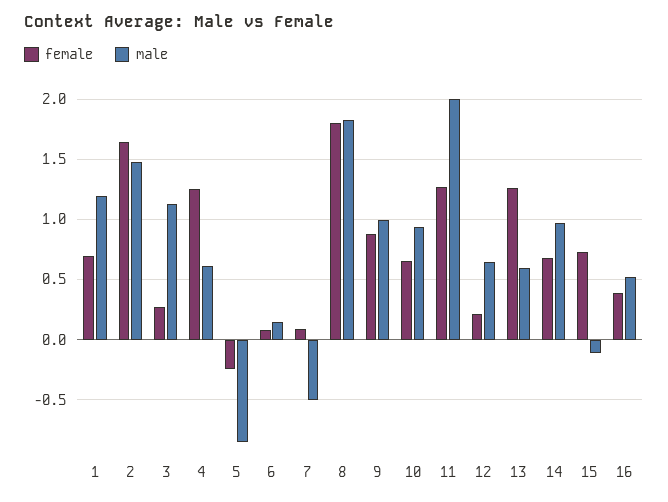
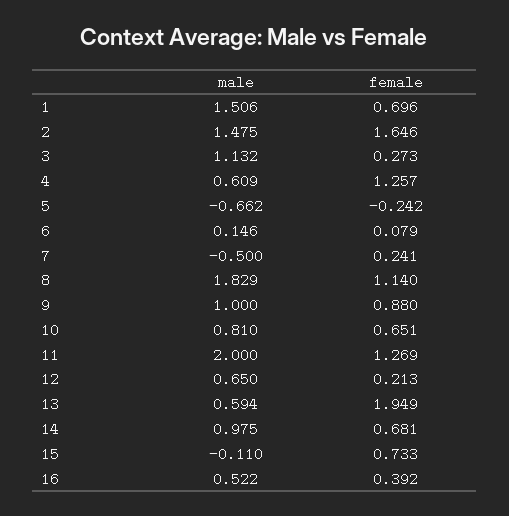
  {
    "female": {
      "1": 0.696,
      "2": 1.646,
      "3": 0.273,
      "4": 1.257,
      "5": -0.242,
      "6": 0.079,
-     "7": 0.1,
+     "7": 0.241,
-     "8": 1.8,
+     "8": 1.14,
      "9": 0.88,
      "10": 0.651,
      "11": 1.269,
      "12": 0.213,
-     "13": 1.25,
+     "13": 1.949,
      "14": 0.681,
      "15": 0.733,
      "16": 0.392
    },
    "male": {
-     "1": 1.2,
+     "1": 1.506,
      "2": 1.475,
      "3": 1.132,
      "4": 0.609,
-     "5": -0.85,
+     "5": -0.662,
      "6": 0.146,
      "7": -0.5,
      "8": 1.829,
      "9": 1,
-     "10": 0.95,
+     "10": 0.81,
      "11": 2,
      "12": 0.65,
      "13": 0.594,
      "14": 0.975,
      "15": -0.11,
      "16": 0.522
    }
  }

